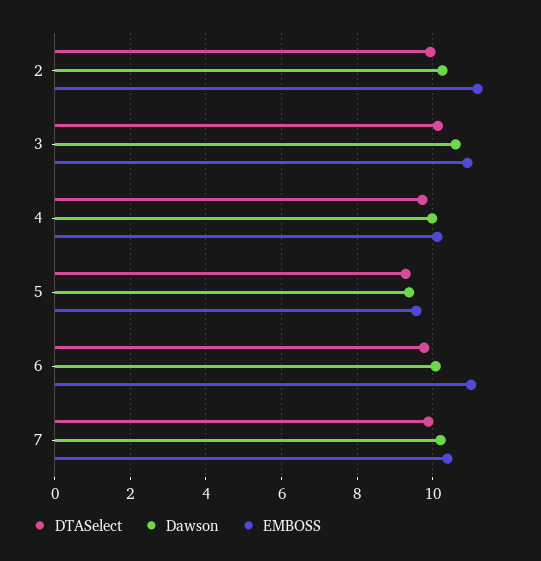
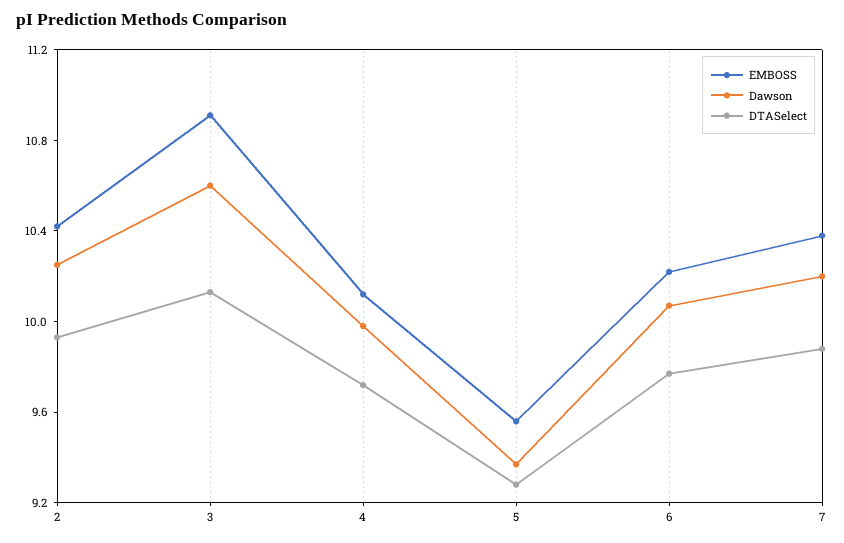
  {
    "DTASelect": {
      "2": 9.9,
      "3": 10.1,
      "4": 9.7,
      "5": 9.3,
      "6": 9.8,
      "7": 9.9
    },
    "Dawson": {
      "2": 10.3,
      "3": 10.6,
      "4": 10,
      "5": 9.4,
      "6": 10.1,
      "7": 10.2
    },
    "EMBOSS": {
-     "2": 11.2,
+     "2": 10.4,
      "3": 10.9,
      "4": 10.1,
      "5": 9.6,
-     "6": 11,
+     "6": 10.2,
      "7": 10.4
    }
  }

